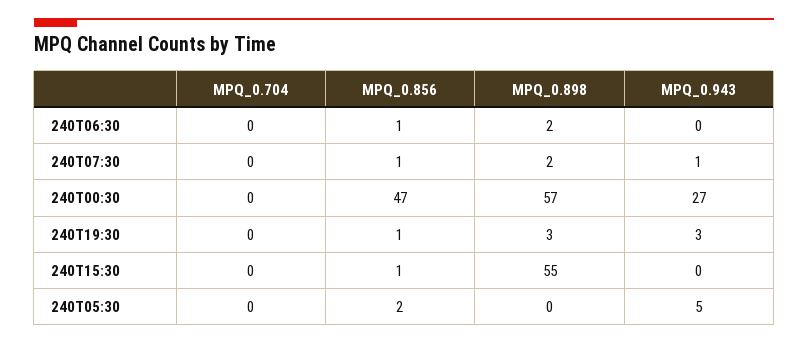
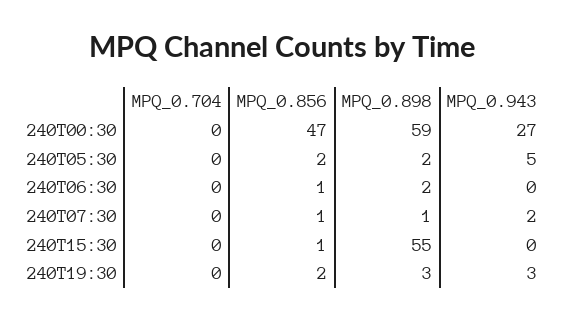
  {
    "MPQ_0.704": {
      "240T06:30": 0,
      "240T07:30": 0,
      "240T00:30": 0,
      "240T19:30": 0,
      "240T15:30": 0,
      "240T05:30": 0
    },
    "MPQ_0.856": {
      "240T06:30": 1,
      "240T07:30": 1,
      "240T00:30": 47,
-     "240T19:30": 1,
+     "240T19:30": 2,
      "240T15:30": 1,
      "240T05:30": 2
    },
    "MPQ_0.898": {
      "240T06:30": 2,
-     "240T07:30": 2,
+     "240T07:30": 1,
-     "240T00:30": 57,
+     "240T00:30": 59,
      "240T19:30": 3,
      "240T15:30": 55,
-     "240T05:30": 0
+     "240T05:30": 2
    },
    "MPQ_0.943": {
      "240T06:30": 0,
-     "240T07:30": 1,
+     "240T07:30": 2,
      "240T00:30": 27,
      "240T19:30": 3,
      "240T15:30": 0,
      "240T05:30": 5
    }
  }

